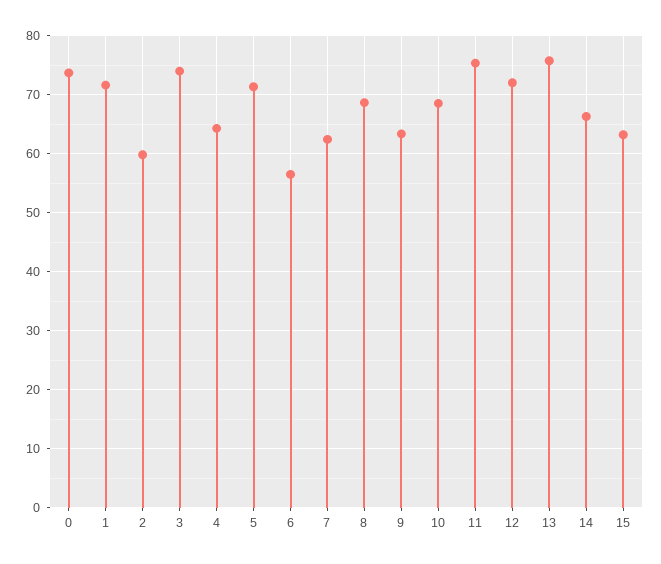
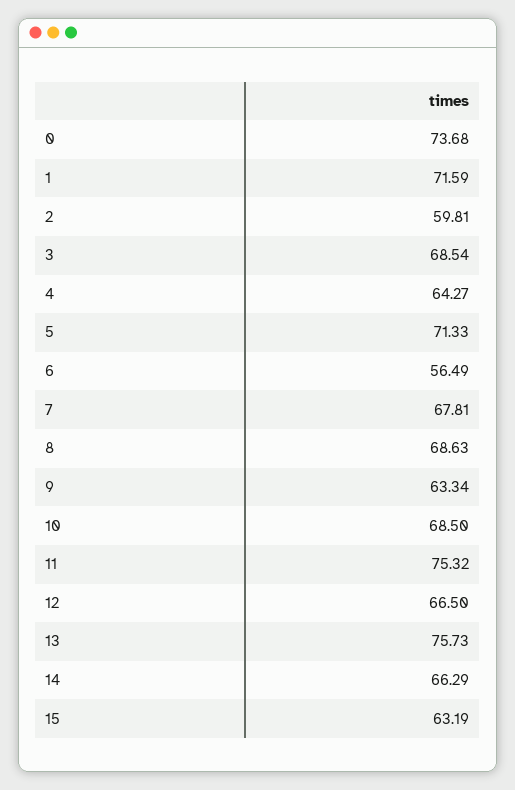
  {
    "0": 73.68,
    "1": 71.59,
    "2": 59.81,
-   "3": 74,
+   "3": 68.54,
    "4": 64.27,
    "5": 71.33,
    "6": 56.49,
-   "7": 62,
+   "7": 67.81,
    "8": 68.63,
    "9": 63.34,
    "10": 68.5,
    "11": 75.32,
-   "12": 72,
+   "12": 66.5,
    "13": 75.73,
    "14": 66.29,
    "15": 63.19
  }

